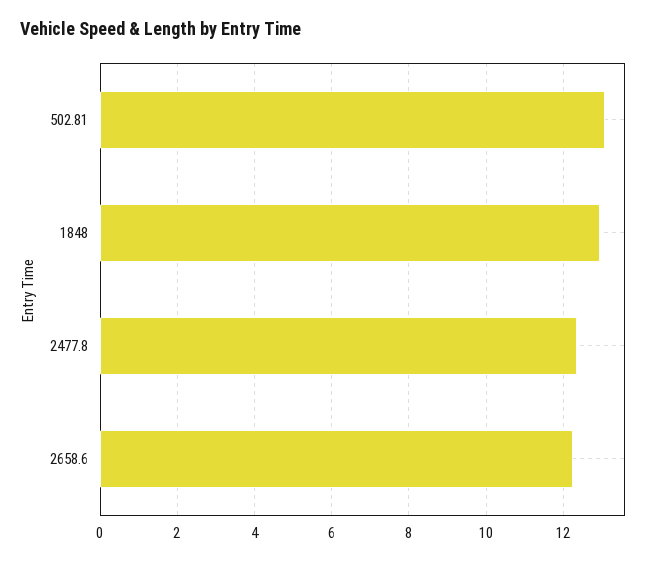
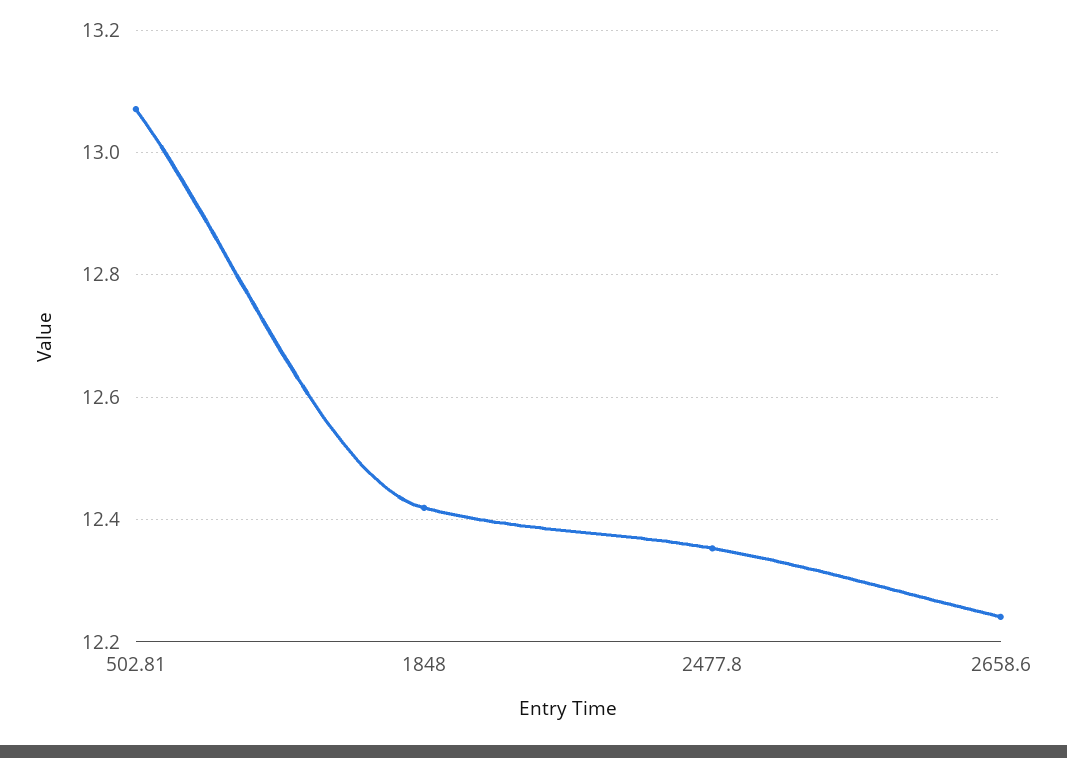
  {
    "502.81": 13.08,
-   "1848": 13,
+   "1848": 12.42,
    "2477.8": 12.36,
    "2658.6": 12.24
  }

